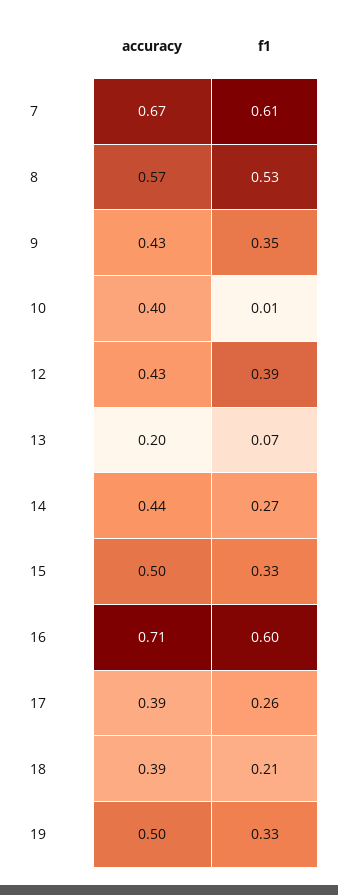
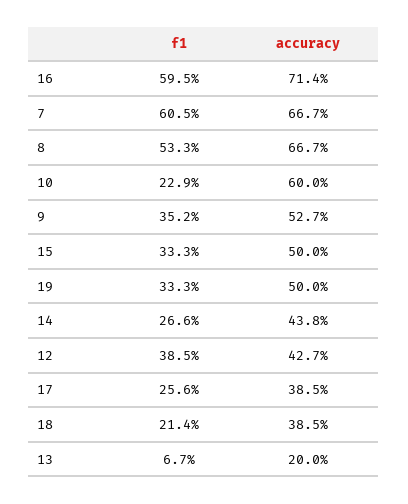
  {
    "accuracy": {
      "7": 0.667,
-     "8": 0.57,
+     "8": 0.667,
-     "9": 0.43,
+     "9": 0.527,
-     "10": 0.4,
+     "10": 0.6,
      "12": 0.427,
      "13": 0.2,
      "14": 0.438,
      "15": 0.5,
      "16": 0.714,
      "17": 0.385,
      "18": 0.385,
      "19": 0.5
    },
    "f1": {
      "7": 0.605,
      "8": 0.533,
      "9": 0.352,
-     "10": 0.01,
+     "10": 0.229,
      "12": 0.385,
      "13": 0.067,
      "14": 0.266,
      "15": 0.333,
      "16": 0.595,
      "17": 0.256,
      "18": 0.214,
      "19": 0.333
    }
  }

